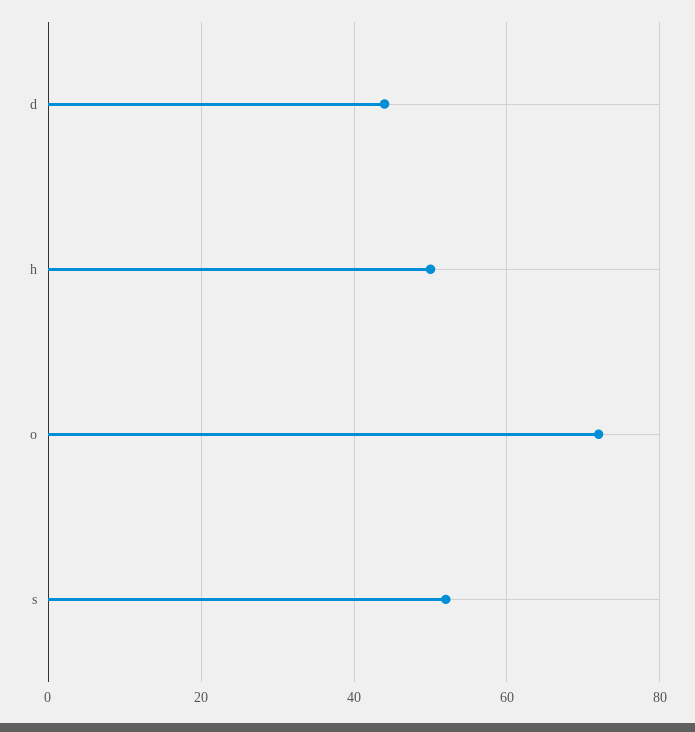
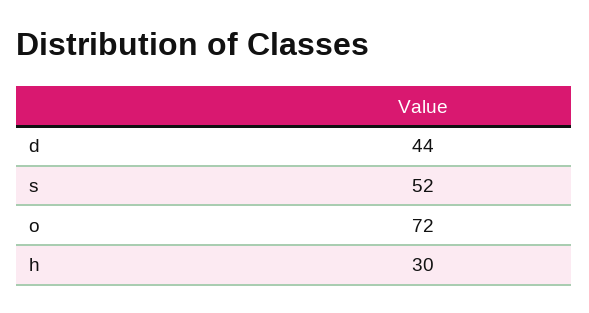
  {
    "d": 44,
-   "h": 50,
+   "h": 30,
    "o": 72,
    "s": 52
  }

